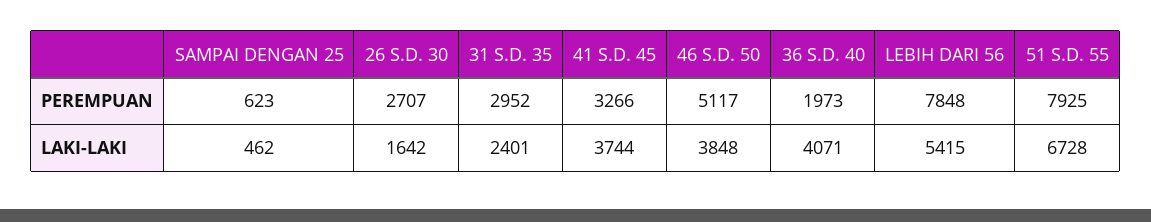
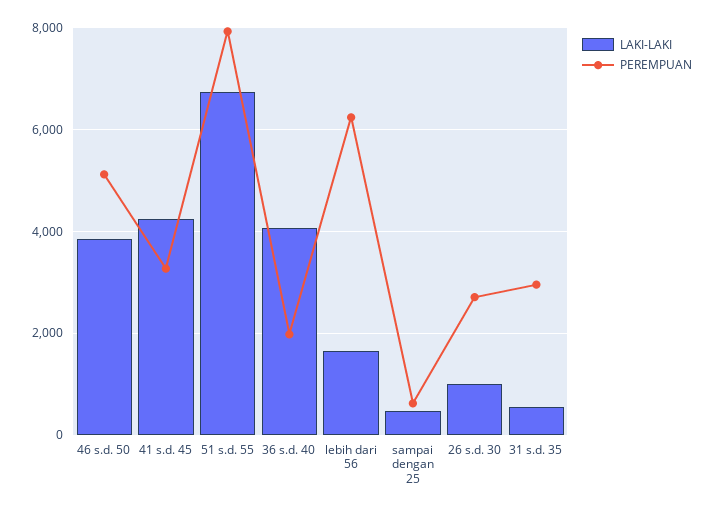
  {
    "PEREMPUAN": {
      "SAMPAI DENGAN 25": 623,
      "26 S.D. 30": 2707,
      "31 S.D. 35": 2952,
      "41 S.D. 45": 3266,
      "46 S.D. 50": 5117,
      "36 S.D. 40": 1973,
-     "LEBIH DARI 56": 7848,
+     "LEBIH DARI 56": 6200,
      "51 S.D. 55": 7925
    },
    "LAKI-LAKI": {
      "SAMPAI DENGAN 25": 462,
-     "26 S.D. 30": 1642,
+     "26 S.D. 30": 1000,
-     "31 S.D. 35": 2401,
+     "31 S.D. 35": 600,
-     "41 S.D. 45": 3744,
+     "41 S.D. 45": 4200,
      "46 S.D. 50": 3848,
      "36 S.D. 40": 4071,
-     "LEBIH DARI 56": 5415,
+     "LEBIH DARI 56": 1600,
      "51 S.D. 55": 6728
    }
  }

